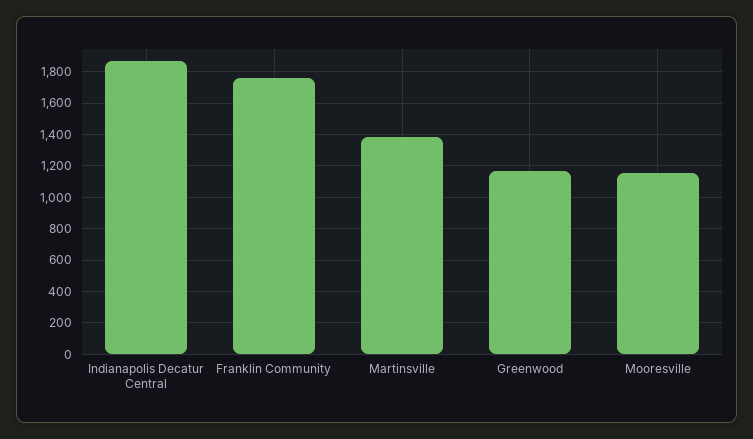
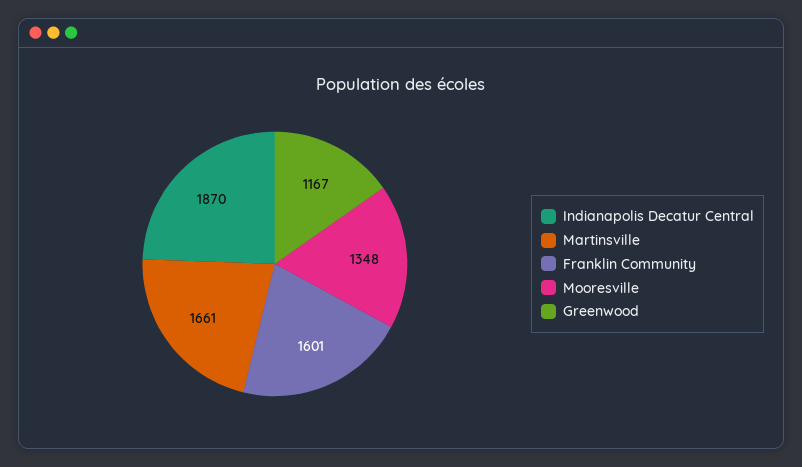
  {
    "Indianapolis Decatur Central": 1870,
-   "Franklin Community": 1750,
+   "Franklin Community": 1601,
-   "Martinsville": 1400,
+   "Martinsville": 1661,
    "Greenwood": 1167,
-   "Mooresville": 1150
+   "Mooresville": 1348
  }

